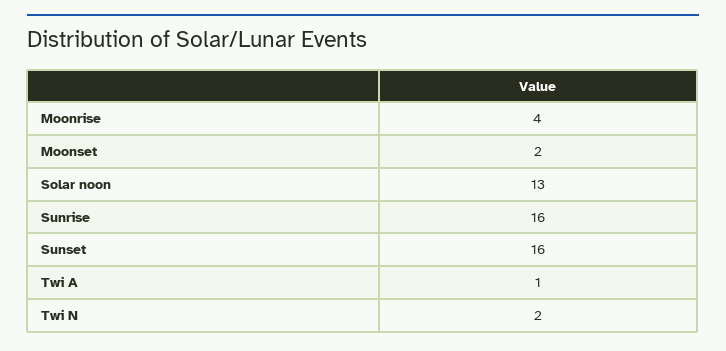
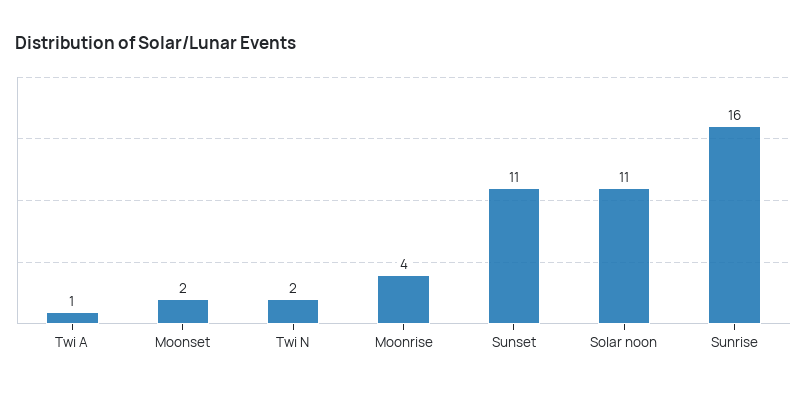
  {
    "Moonrise": 4,
    "Moonset": 2,
-   "Solar noon": 13,
+   "Solar noon": 11,
    "Sunrise": 16,
-   "Sunset": 16,
+   "Sunset": 11,
    "Twi A": 1,
    "Twi N": 2
  }

